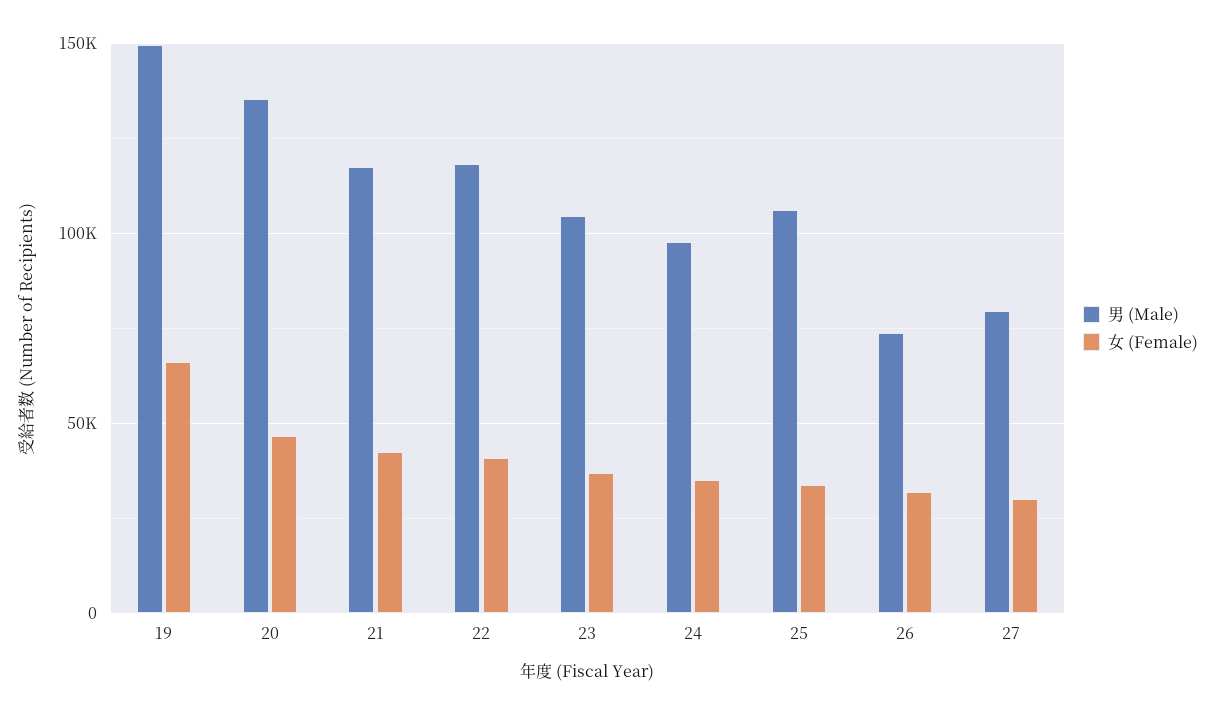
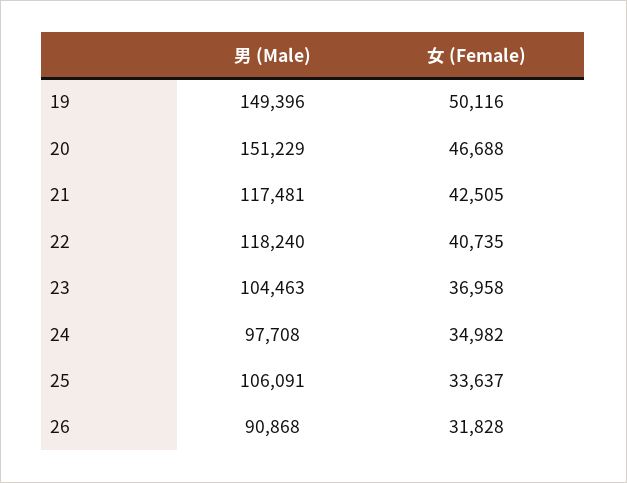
  {
    "男 (Male)": {
      "19": 149396,
-     "20": 135000,
+     "20": 151229,
      "21": 117481,
      "22": 118240,
      "23": 104463,
      "24": 97708,
      "25": 106091,
-     "26": 75000,
+     "26": 90868
-     "27": 80000
    },
    "女 (Female)": {
-     "19": 65000,
+     "19": 50116,
      "20": 46688,
      "21": 42505,
      "22": 40735,
      "23": 36958,
      "24": 34982,
      "25": 33637,
-     "26": 31828,
+     "26": 31828
-     "27": 30000
    }
  }

